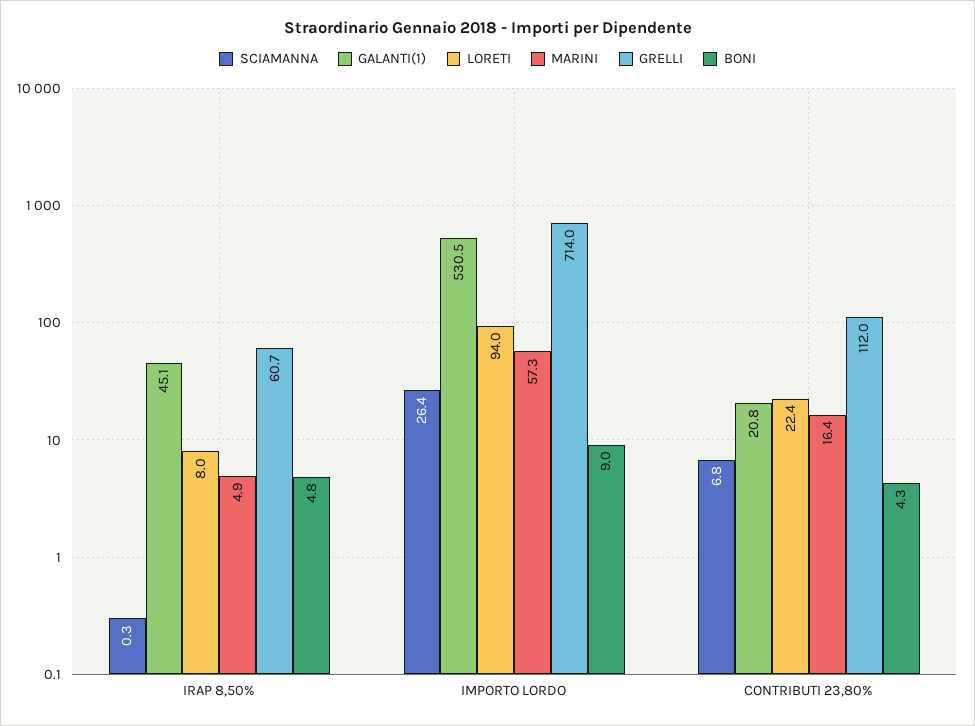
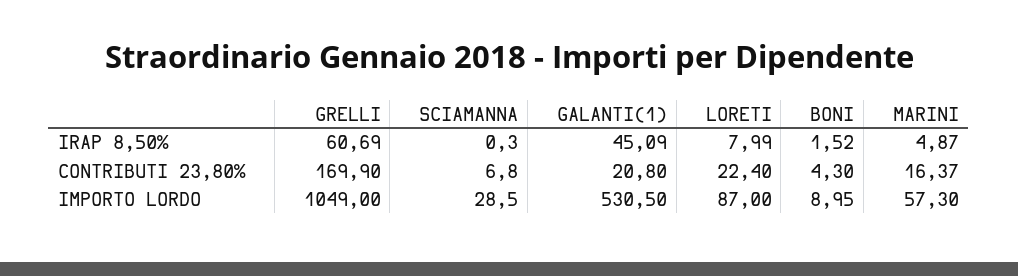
  {
    "SCIAMANNA": {
      "IRAP 8,50%": 0.3,
-     "IMPORTO LORDO": 26.4,
+     "IMPORTO LORDO": 28.5,
      "CONTRIBUTI 23,80%": 6.8
    },
    "GALANTI(1)": {
      "IRAP 8,50%": 45.09,
      "IMPORTO LORDO": 530.5,
      "CONTRIBUTI 23,80%": 20.8
    },
    "LORETI": {
      "IRAP 8,50%": 7.99,
-     "IMPORTO LORDO": 94,
+     "IMPORTO LORDO": 87,
      "CONTRIBUTI 23,80%": 22.4
    },
    "MARINI": {
      "IRAP 8,50%": 4.87,
      "IMPORTO LORDO": 57.3,
      "CONTRIBUTI 23,80%": 16.37
    },
    "GRELLI": {
      "IRAP 8,50%": 60.69,
-     "IMPORTO LORDO": 714,
+     "IMPORTO LORDO": 1049,
-     "CONTRIBUTI 23,80%": 112
+     "CONTRIBUTI 23,80%": 169.9
    },
    "BONI": {
-     "IRAP 8,50%": 4.8,
+     "IRAP 8,50%": 1.52,
      "IMPORTO LORDO": 8.95,
      "CONTRIBUTI 23,80%": 4.3
    }
  }

